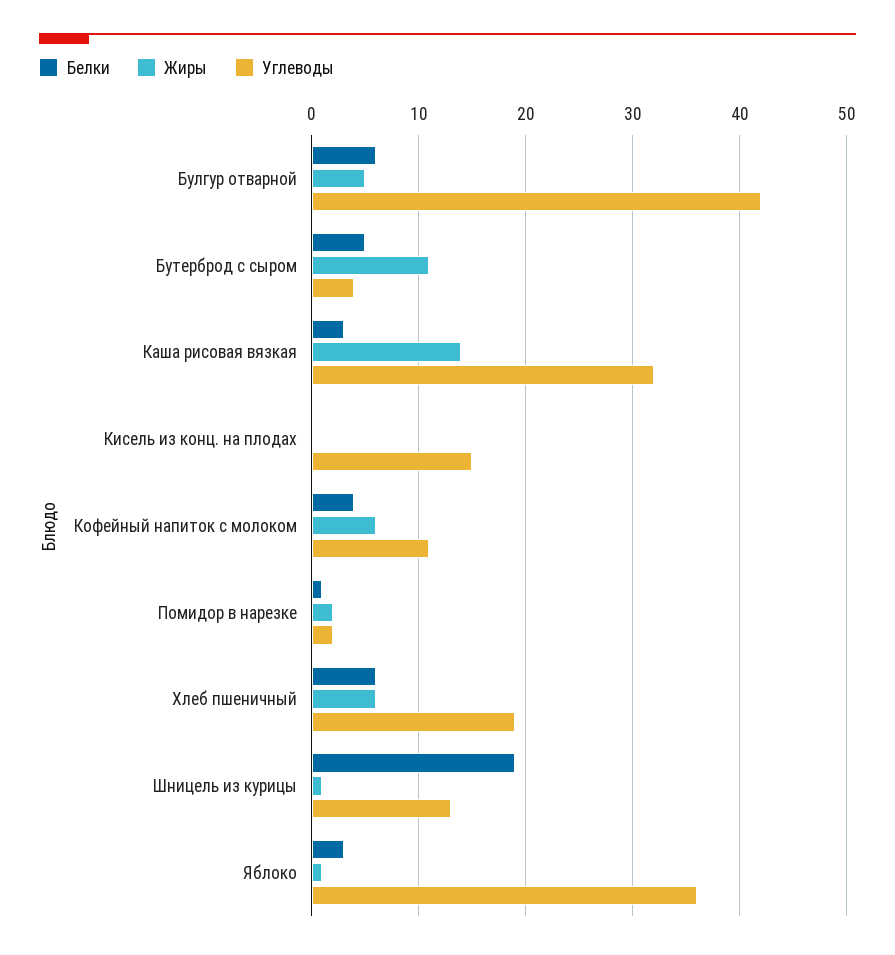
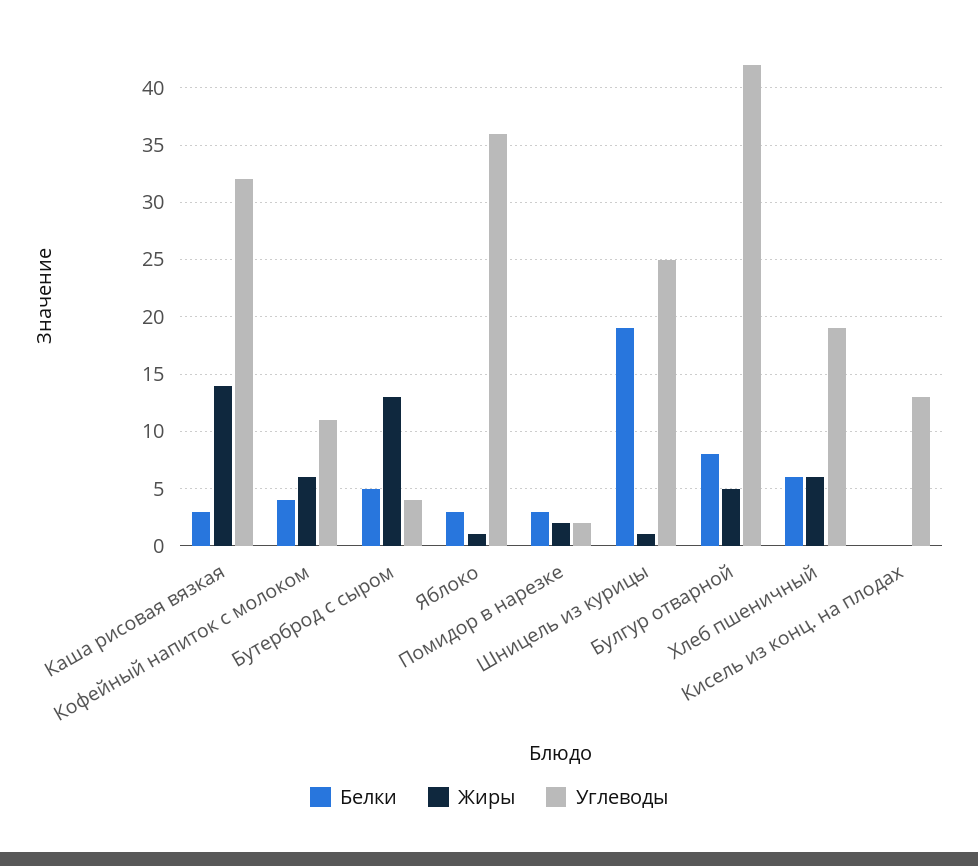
  {
    "Белки": {
-     "Булгур отварной": 6,
+     "Булгур отварной": 8,
      "Бутерброд с сыром": 5,
      "Каша рисовая вязкая": 3,
      "Кисель из конц. на плодах": 0,
      "Кофейный напиток с молоком": 4,
-     "Помидор в нарезке": 1,
+     "Помидор в нарезке": 3,
      "Хлеб пшеничный": 6,
      "Шницель из курицы": 19,
      "Яблоко": 3
    },
    "Жиры": {
      "Булгур отварной": 5,
-     "Бутерброд с сыром": 11,
+     "Бутерброд с сыром": 13,
      "Каша рисовая вязкая": 14,
      "Кисель из конц. на плодах": 0,
      "Кофейный напиток с молоком": 6,
      "Помидор в нарезке": 2,
      "Хлеб пшеничный": 6,
      "Шницель из курицы": 1,
      "Яблоко": 1
    },
    "Углеводы": {
      "Булгур отварной": 42,
      "Бутерброд с сыром": 4,
      "Каша рисовая вязкая": 32,
-     "Кисель из конц. на плодах": 15,
+     "Кисель из конц. на плодах": 13,
      "Кофейный напиток с молоком": 11,
      "Помидор в нарезке": 2,
      "Хлеб пшеничный": 19,
-     "Шницель из курицы": 13,
+     "Шницель из курицы": 25,
      "Яблоко": 36
    }
  }

